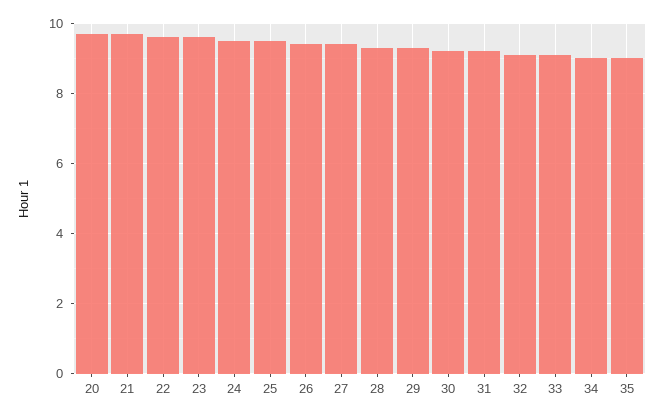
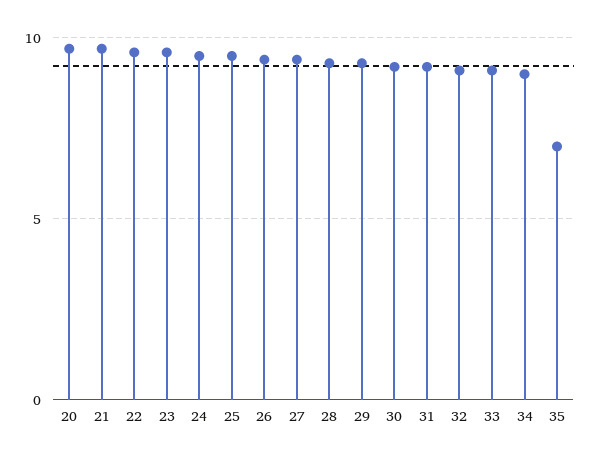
  {
    "20": 9.5,
    "21": 9.5,
    "22": 9.5,
    "23": 9.5,
    "24": 9.5,
    "25": 9.5,
    "26": 9.5,
    "27": 9.5,
    "28": 9.5,
    "29": 9.5,
    "30": 9,
    "31": 9,
    "32": 9,
    "33": 9,
    "34": 9,
-   "35": 9
+   "35": 7
  }

